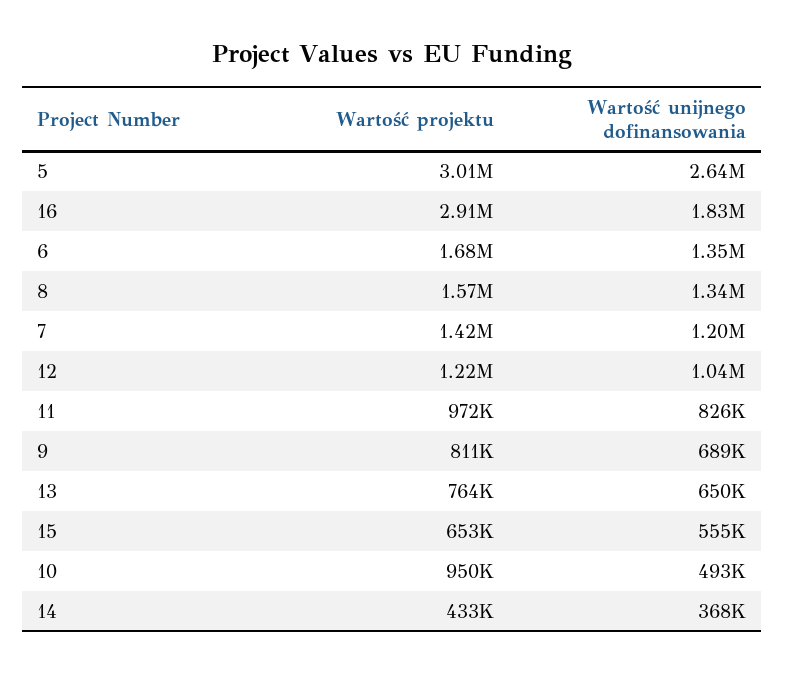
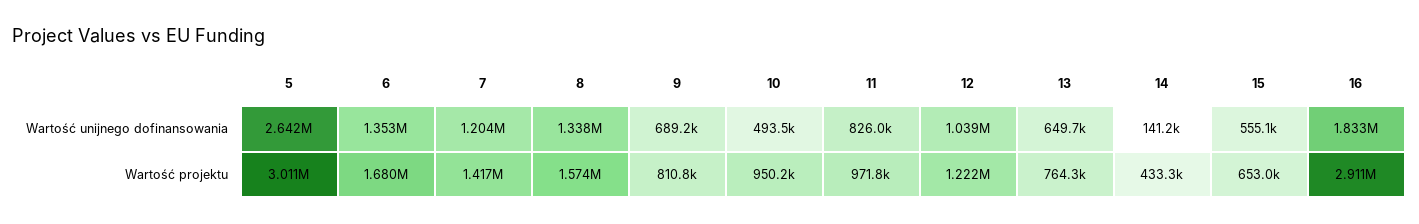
  {
    "Wartość projektu": {
      "5": 3011000,
      "16": 2911000,
      "6": 1680000,
      "8": 1574000,
      "7": 1417000,
      "12": 1222000,
      "11": 971800,
      "9": 810800,
      "13": 764300,
      "15": 653000,
      "10": 950200,
      "14": 433300
    },
    "Wartość unijnego dofinansowania": {
      "5": 2642000,
      "16": 1833000,
      "6": 1353000,
      "8": 1338000,
      "7": 1204000,
      "12": 1039000,
      "11": 826000,
      "9": 689200,
      "13": 649700,
      "15": 555100,
      "10": 493500,
-     "14": 368000
+     "14": 141200
    }
  }

